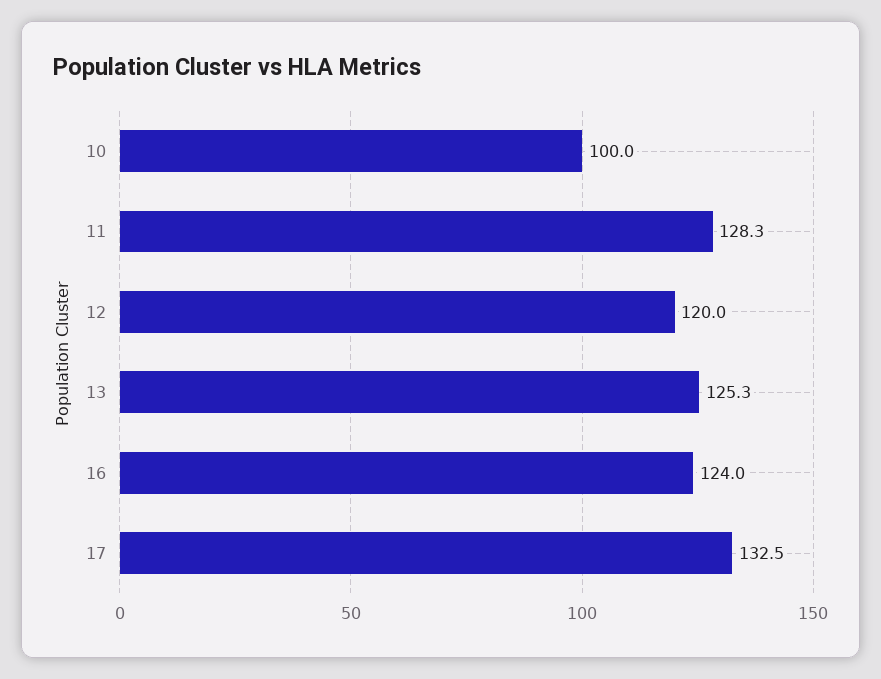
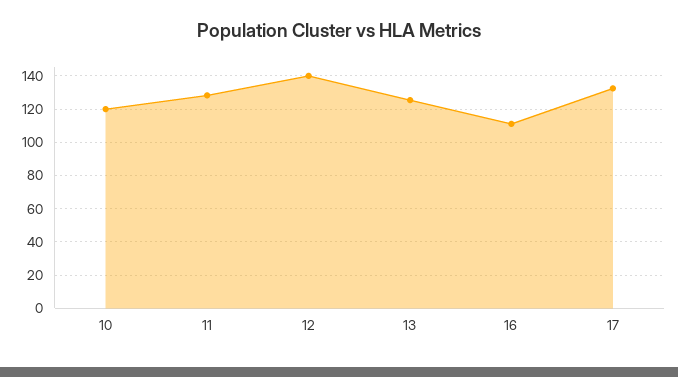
  {
-   "10": 100,
+   "10": 120,
    "11": 128.3,
-   "12": 120,
+   "12": 140,
    "13": 125.3,
-   "16": 124,
+   "16": 110,
    "17": 132.5
  }

